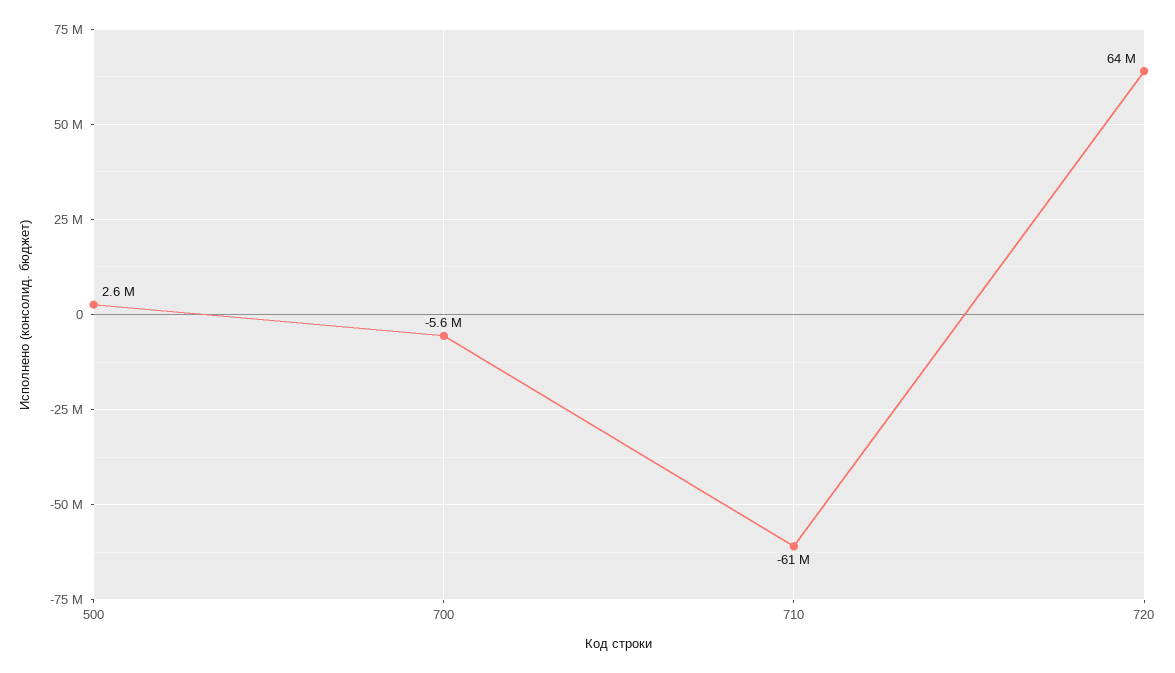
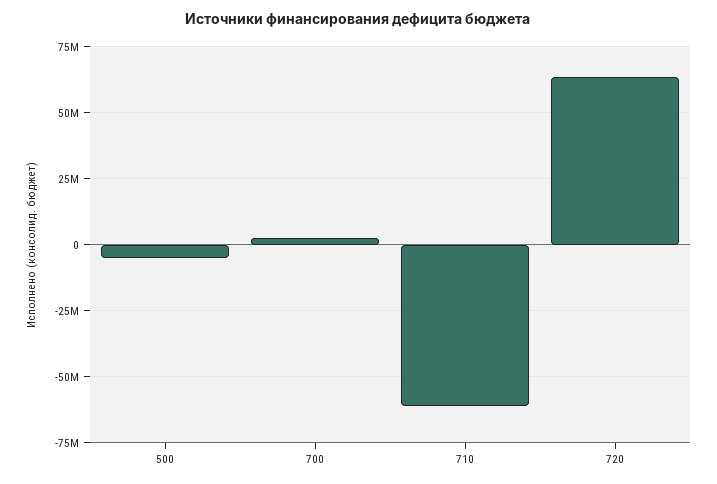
  {
-   "500": 2600000,
+   "500": -5000000,
-   "700": -5600000,
+   "700": 2500000,
    "710": -61000000,
    "720": 64000000
  }

